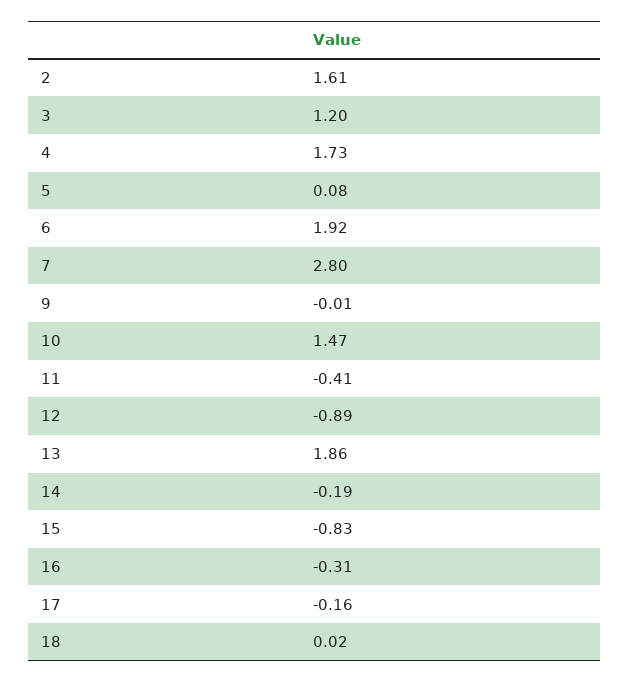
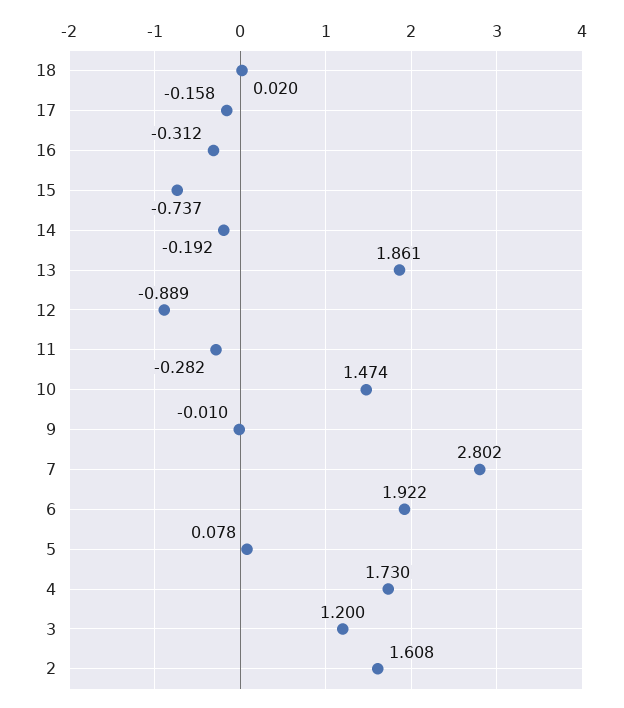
  {
    "2": 1.608,
    "3": 1.2,
    "4": 1.73,
    "5": 0.078,
    "6": 1.922,
    "7": 2.802,
    "9": -0.01,
    "10": 1.474,
-   "11": -0.41,
+   "11": -0.282,
    "12": -0.889,
    "13": 1.861,
    "14": -0.192,
-   "15": -0.83,
+   "15": -0.737,
    "16": -0.312,
    "17": -0.158,
    "18": 0.02
  }

